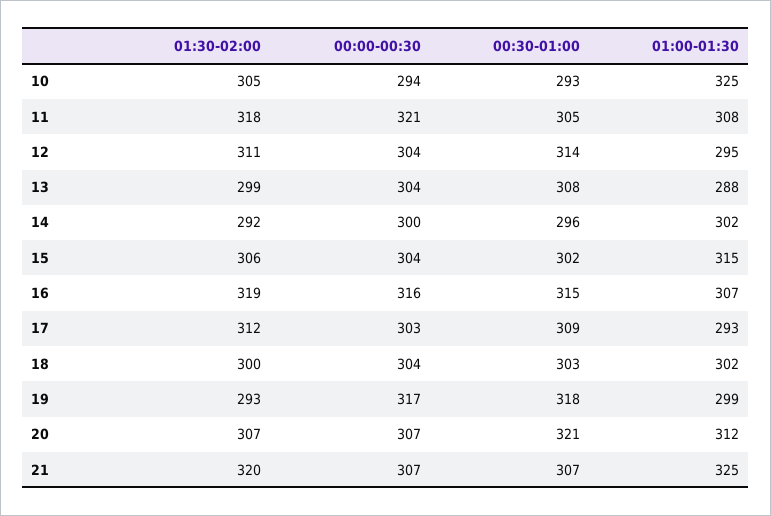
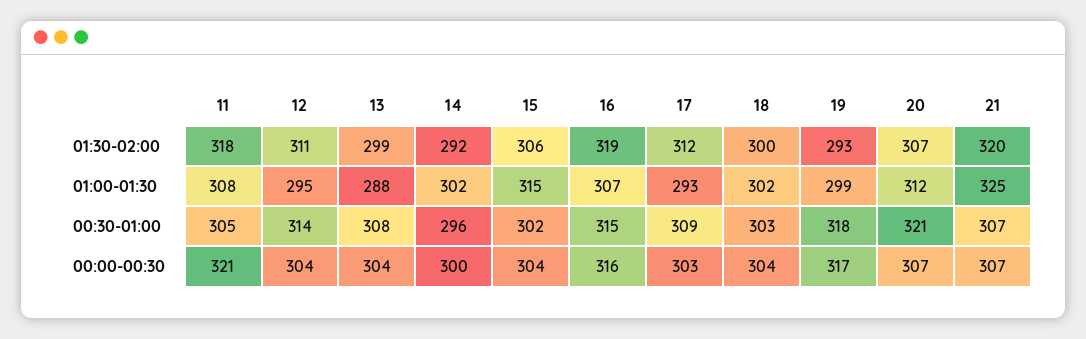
  {
    "01:30-02:00": {
-     "10": 305,
      "11": 318,
      "12": 311,
      "13": 299,
      "14": 292,
      "15": 306,
      "16": 319,
      "17": 312,
      "18": 300,
      "19": 293,
      "20": 307,
      "21": 320
    },
    "00:00-00:30": {
-     "10": 294,
      "11": 321,
      "12": 304,
      "13": 304,
      "14": 300,
      "15": 304,
      "16": 316,
      "17": 303,
      "18": 304,
      "19": 317,
      "20": 307,
      "21": 307
    },
    "00:30-01:00": {
-     "10": 293,
      "11": 305,
      "12": 314,
      "13": 308,
      "14": 296,
      "15": 302,
      "16": 315,
      "17": 309,
      "18": 303,
      "19": 318,
      "20": 321,
      "21": 307
    },
    "01:00-01:30": {
-     "10": 325,
      "11": 308,
      "12": 295,
      "13": 288,
      "14": 302,
      "15": 315,
      "16": 307,
      "17": 293,
      "18": 302,
      "19": 299,
      "20": 312,
      "21": 325
    }
  }

